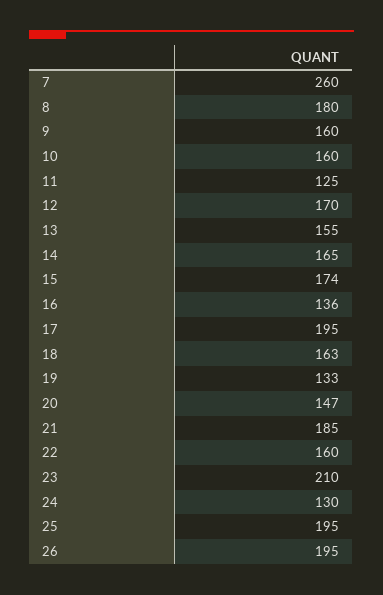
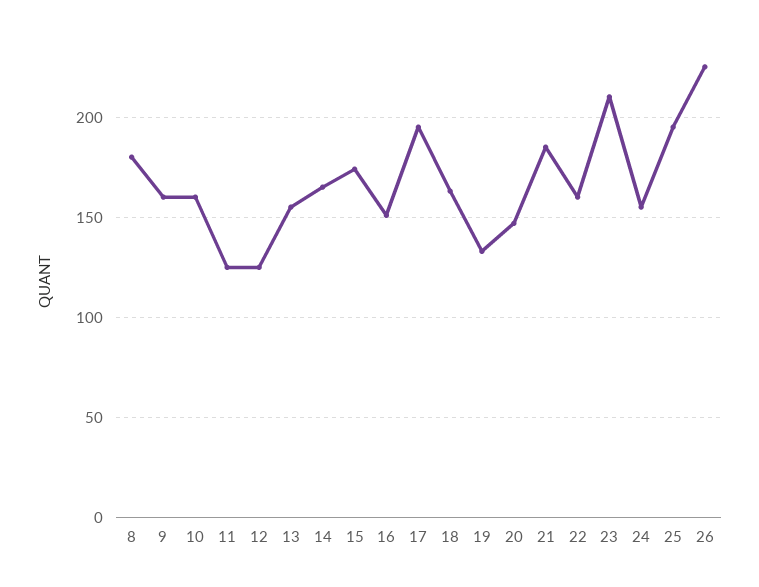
  {
-   "7": 260,
    "8": 180,
    "9": 160,
    "10": 160,
    "11": 125,
-   "12": 170,
+   "12": 125,
    "13": 155,
    "14": 165,
    "15": 174,
-   "16": 136,
+   "16": 150,
    "17": 195,
    "18": 163,
    "19": 133,
    "20": 147,
    "21": 185,
    "22": 160,
    "23": 210,
-   "24": 130,
+   "24": 155,
    "25": 195,
-   "26": 195
+   "26": 225
  }

